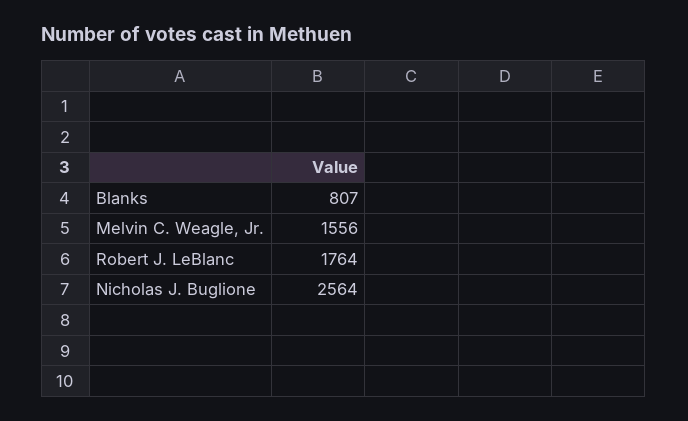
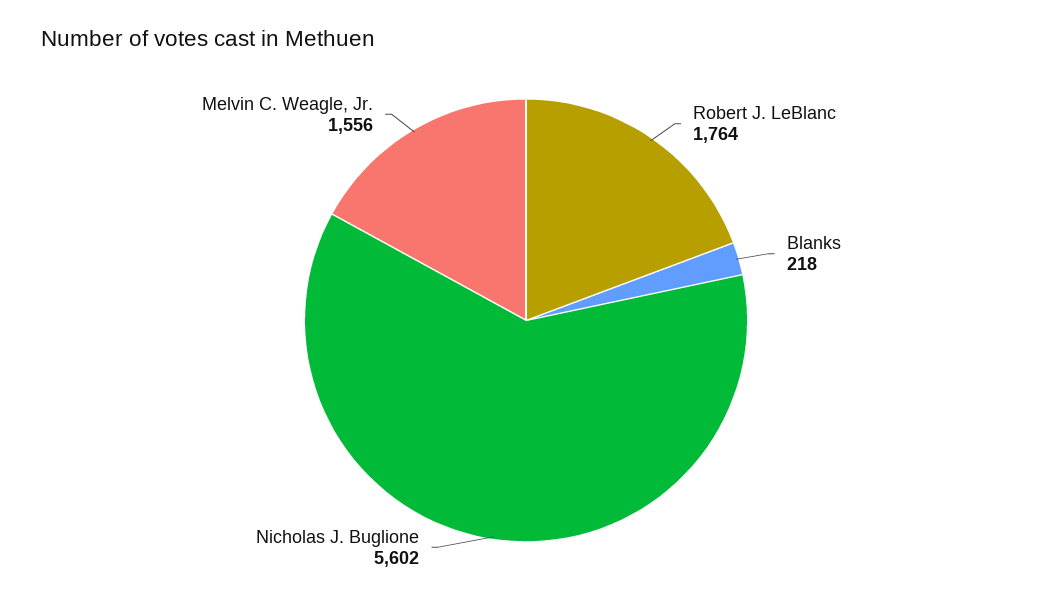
  {
-   "Blanks": 807,
+   "Blanks": 218,
    "Melvin C. Weagle, Jr.": 1556,
    "Robert J. LeBlanc": 1764,
-   "Nicholas J. Buglione": 2564
+   "Nicholas J. Buglione": 5602
  }

